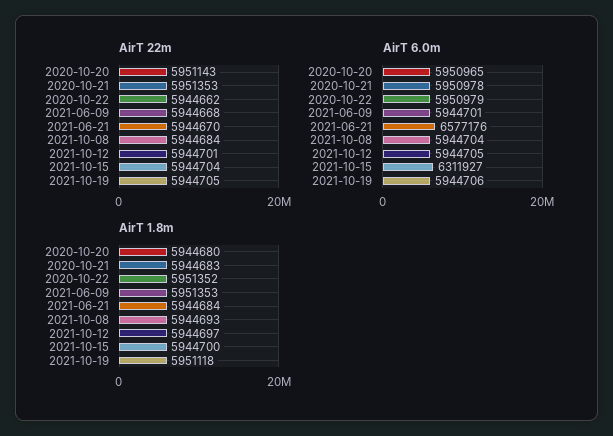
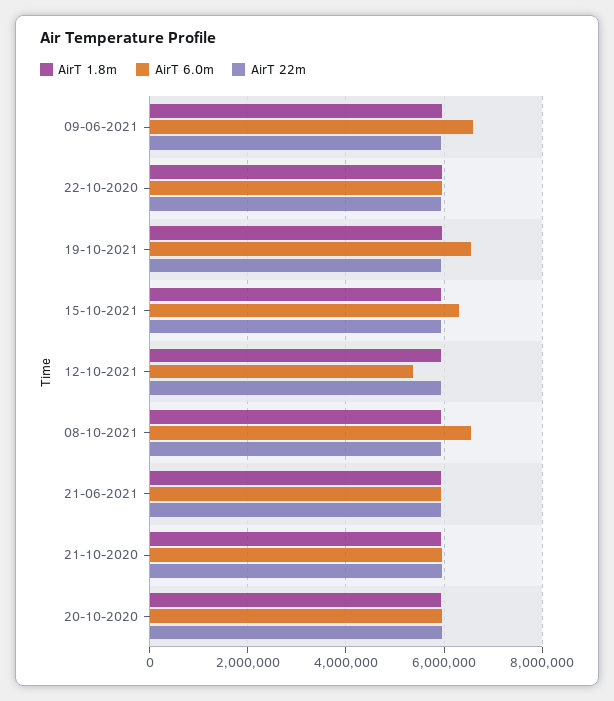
  {
    "AirT 22m": {
      "2020-10-20": 5951143,
      "2020-10-21": 5951353,
      "2020-10-22": 5944662,
      "2021-06-09": 5944668,
      "2021-06-21": 5944670,
      "2021-10-08": 5944684,
      "2021-10-12": 5944701,
      "2021-10-15": 5944704,
      "2021-10-19": 5944705
    },
    "AirT 6.0m": {
      "2020-10-20": 5950965,
      "2020-10-21": 5950978,
      "2020-10-22": 5950979,
-     "2021-06-09": 5944701,
+     "2021-06-09": 6600000,
-     "2021-06-21": 6577176,
+     "2021-06-21": 6000000,
-     "2021-10-08": 5944704,
+     "2021-10-08": 6600000,
-     "2021-10-12": 5944705,
+     "2021-10-12": 5400000,
      "2021-10-15": 6311927,
-     "2021-10-19": 5944706
+     "2021-10-19": 6600000
    },
    "AirT 1.8m": {
      "2020-10-20": 5944680,
      "2020-10-21": 5944683,
      "2020-10-22": 5951352,
      "2021-06-09": 5951353,
      "2021-06-21": 5944684,
      "2021-10-08": 5944693,
      "2021-10-12": 5944697,
      "2021-10-15": 5944700,
      "2021-10-19": 5951118
    }
  }

